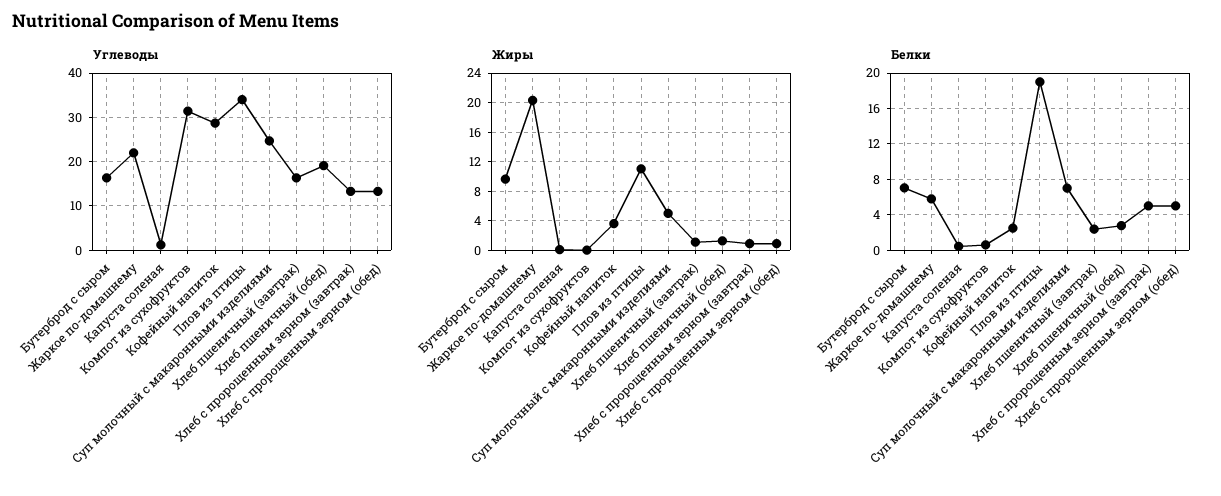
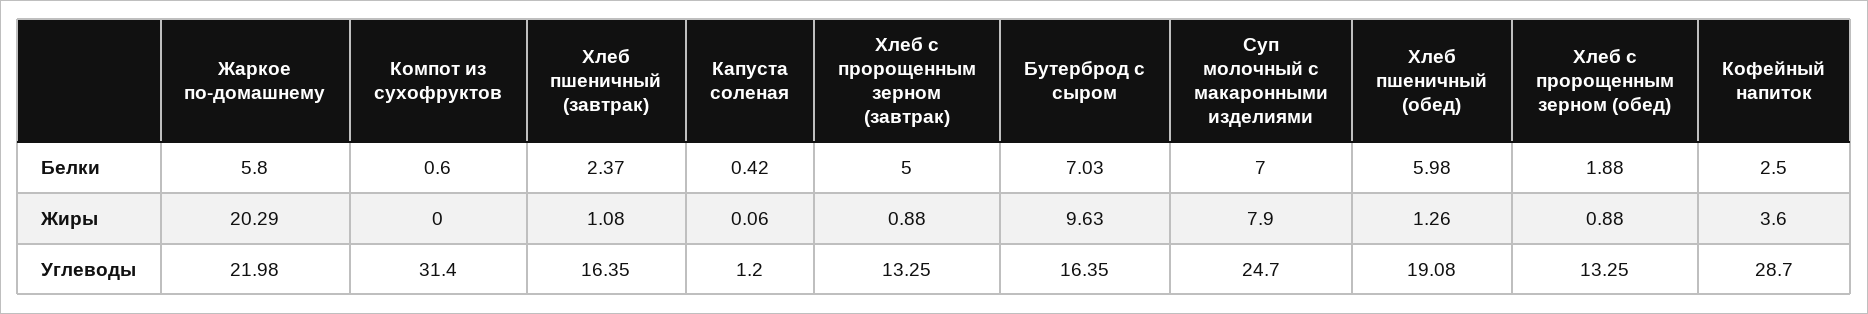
  {
    "Углеводы": {
      "Бутерброд с сыром": 16.35,
      "Жаркое по-домашнему": 21.98,
      "Капуста соленая": 1.2,
      "Компот из сухофруктов": 31.4,
      "Кофейный напиток": 28.7,
-     "Плов из птицы": 34,
      "Суп молочный с макаронными изделиями": 24.7,
      "Хлеб пшеничный (завтрак)": 16.35,
      "Хлеб пшеничный (обед)": 19.08,
      "Хлеб с пророщенным зерном (завтрак)": 13.25,
      "Хлеб с пророщенным зерном (обед)": 13.25
    },
    "Жиры": {
      "Бутерброд с сыром": 9.63,
      "Жаркое по-домашнему": 20.29,
      "Капуста соленая": 0.06,
      "Компот из сухофруктов": 0,
      "Кофейный напиток": 3.6,
-     "Плов из птицы": 11,
-     "Суп молочный с макаронными изделиями": 5,
+     "Суп молочный с макаронными изделиями": 7.9,
      "Хлеб пшеничный (завтрак)": 1.08,
      "Хлеб пшеничный (обед)": 1.26,
      "Хлеб с пророщенным зерном (завтрак)": 0.88,
      "Хлеб с пророщенным зерном (обед)": 0.88
    },
    "Белки": {
      "Бутерброд с сыром": 7.03,
      "Жаркое по-домашнему": 5.8,
      "Капуста соленая": 0.42,
      "Компот из сухофруктов": 0.6,
      "Кофейный напиток": 2.5,
-     "Плов из птицы": 19,
      "Суп молочный с макаронными изделиями": 7,
      "Хлеб пшеничный (завтрак)": 2.37,
-     "Хлеб пшеничный (обед)": 3,
+     "Хлеб пшеничный (обед)": 5.98,
      "Хлеб с пророщенным зерном (завтрак)": 5,
-     "Хлеб с пророщенным зерном (обед)": 5
+     "Хлеб с пророщенным зерном (обед)": 1.88
    }
  }

